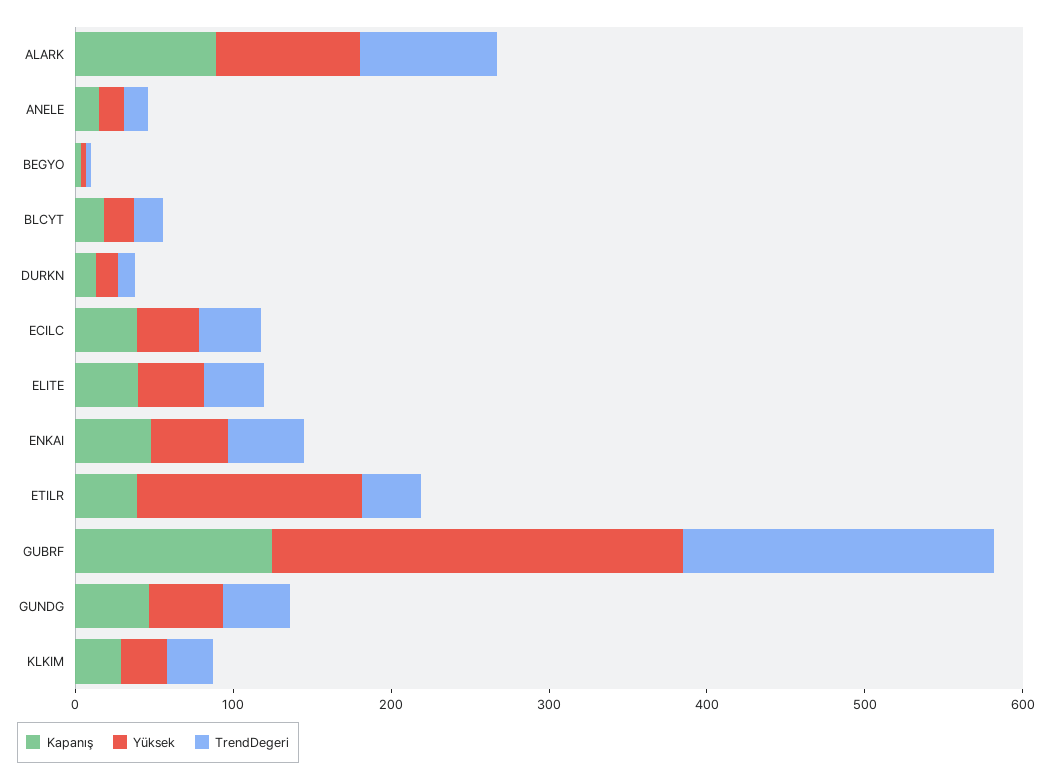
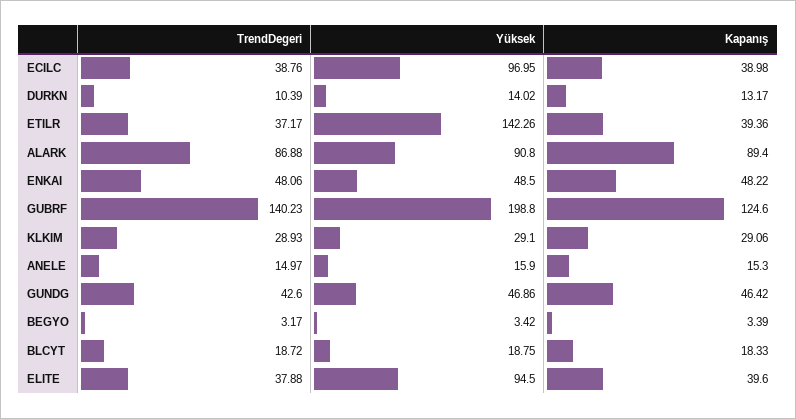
  {
    "Kapanış": {
      "ALARK": 89.4,
      "ANELE": 15.3,
      "BEGYO": 3.39,
      "BLCYT": 18.33,
      "DURKN": 13.17,
      "ECILC": 38.98,
      "ELITE": 39.6,
      "ENKAI": 48.22,
      "ETILR": 39.36,
      "GUBRF": 124.6,
      "GUNDG": 46.42,
      "KLKIM": 29.06
    },
    "Yüksek": {
      "ALARK": 90.8,
      "ANELE": 15.9,
      "BEGYO": 3.42,
      "BLCYT": 18.75,
      "DURKN": 14.02,
-     "ECILC": 40,
+     "ECILC": 96.95,
-     "ELITE": 40,
+     "ELITE": 94.5,
      "ENKAI": 48.5,
      "ETILR": 142.26,
-     "GUBRF": 260,
+     "GUBRF": 198.8,
      "GUNDG": 46.86,
      "KLKIM": 29.1
    },
    "TrendDegeri": {
      "ALARK": 86.88,
      "ANELE": 14.97,
      "BEGYO": 3.17,
      "BLCYT": 18.72,
      "DURKN": 10.39,
      "ECILC": 38.76,
      "ELITE": 37.88,
      "ENKAI": 48.06,
      "ETILR": 37.17,
-     "GUBRF": 200,
+     "GUBRF": 140.23,
      "GUNDG": 42.6,
      "KLKIM": 28.93
    }
  }

